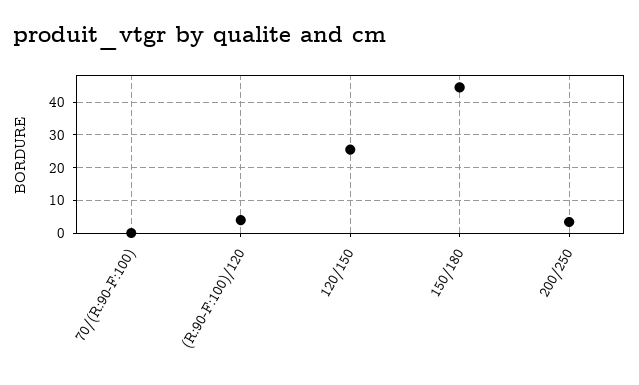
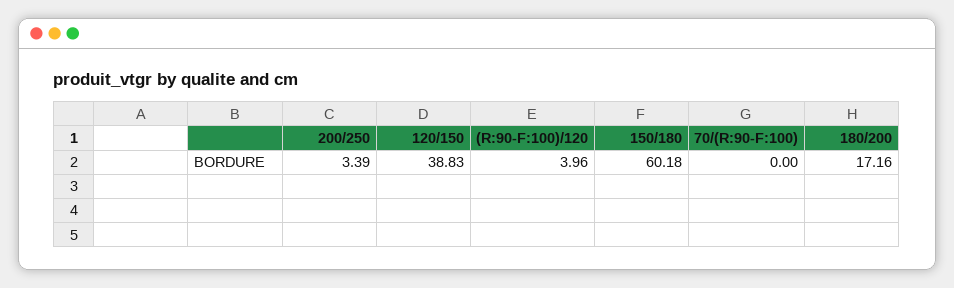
  {
    "70/(R:90-F:100)": 0,
    "(R:90-F:100)/120": 3.96,
-   "120/150": 26,
+   "120/150": 38.83,
-   "150/180": 44,
+   "150/180": 60.18,
-   "200/250": 3.39
+   "200/250": 3.39,
+   "180/200": 17.16
  }

